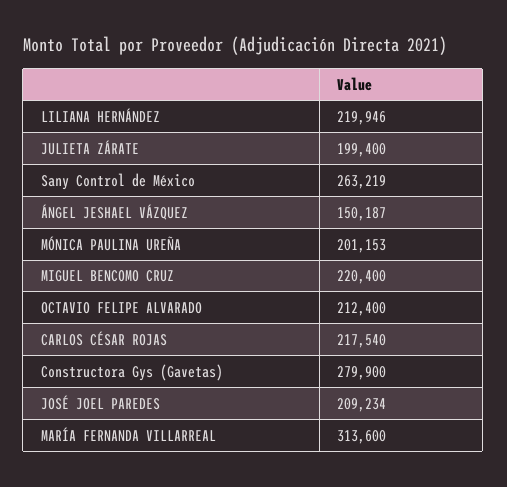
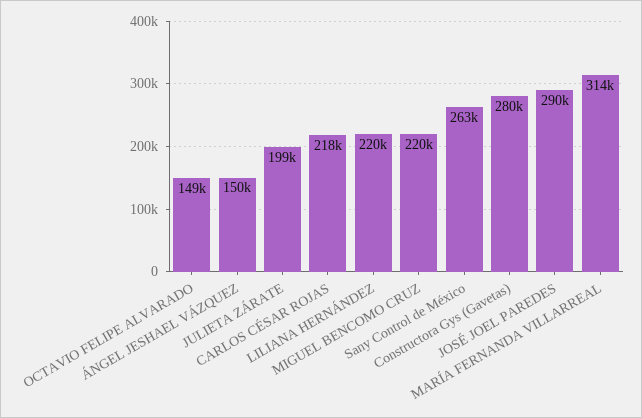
  {
    "LILIANA HERNÁNDEZ": 219946,
    "JULIETA ZÁRATE": 199400,
    "Sany Control de México": 263219,
    "ÁNGEL JESHAEL VÁZQUEZ": 150187,
-   "MÓNICA PAULINA UREÑA": 201153,
    "MIGUEL BENCOMO CRUZ": 220400,
-   "OCTAVIO FELIPE ALVARADO": 212400,
+   "OCTAVIO FELIPE ALVARADO": 149000,
    "CARLOS CÉSAR ROJAS": 217540,
    "Constructora Gys (Gavetas)": 279900,
-   "JOSÉ JOEL PAREDES": 209234,
+   "JOSÉ JOEL PAREDES": 290000,
    "MARÍA FERNANDA VILLARREAL": 313600
  }

